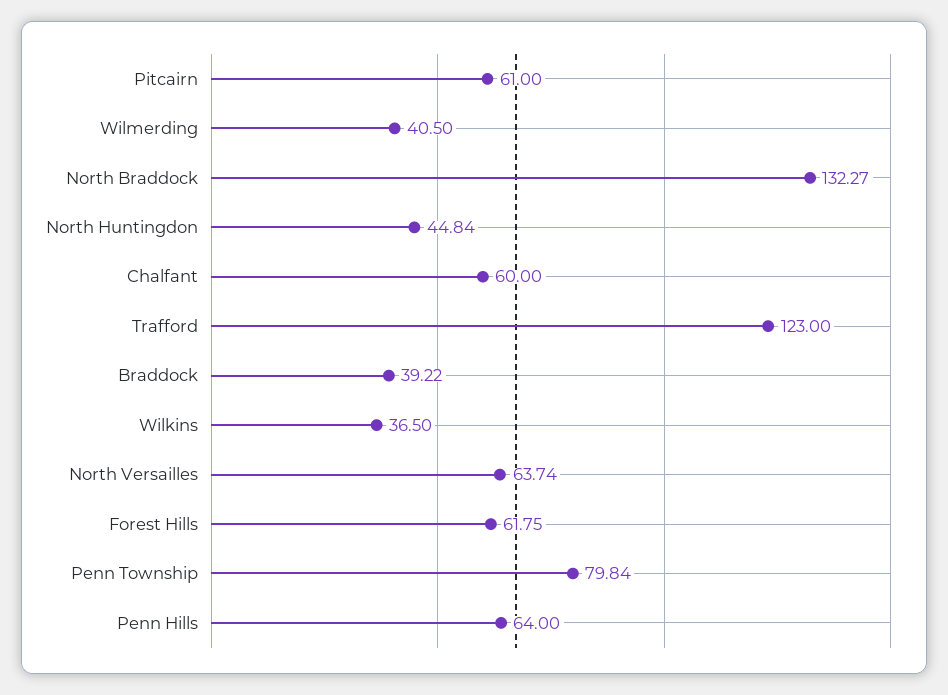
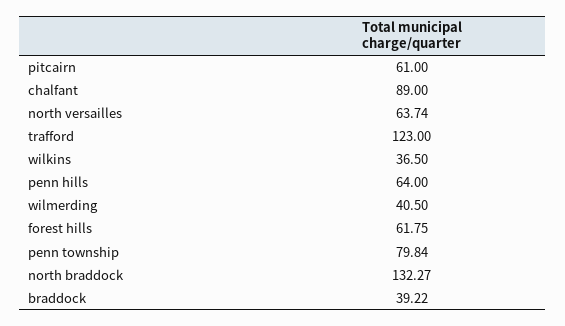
  {
    "Pitcairn": 61,
    "Wilmerding": 40.5,
    "North Braddock": 132.27,
-   "North Huntingdon": 44.84,
-   "Chalfant": 60,
+   "Chalfant": 89,
    "Trafford": 123,
    "Braddock": 39.22,
    "Wilkins": 36.5,
    "North Versailles": 63.74,
    "Forest Hills": 61.75,
    "Penn Township": 79.84,
    "Penn Hills": 64
  }

